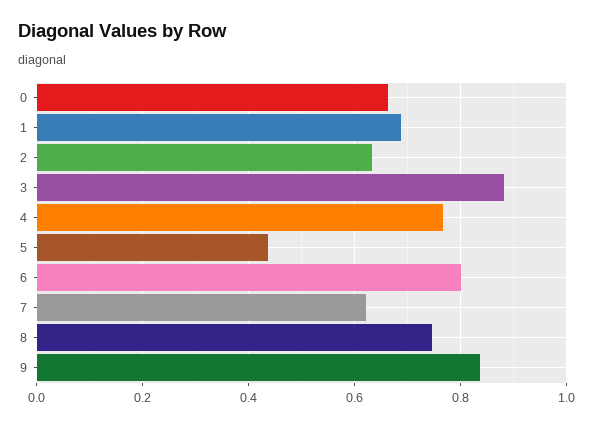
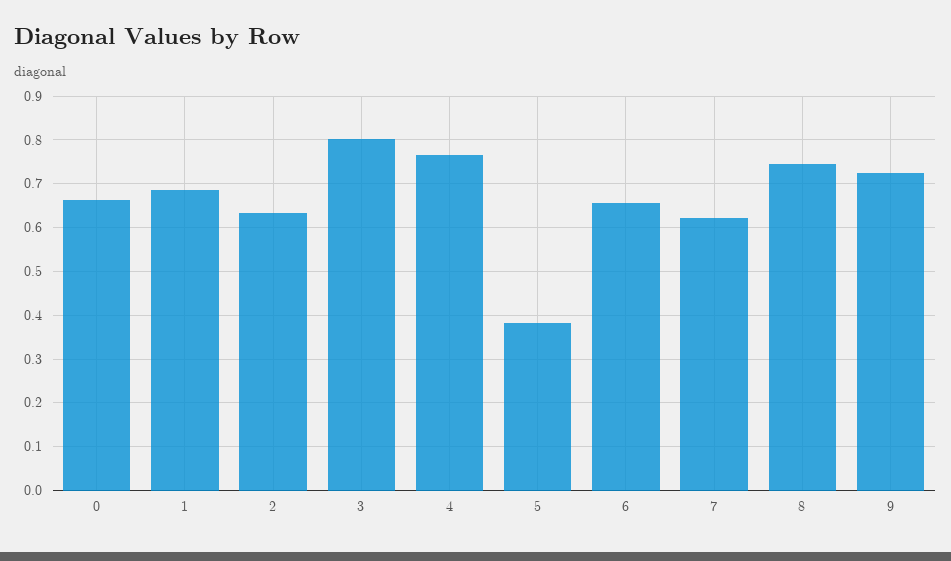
  {
    "0": 0.66,
    "1": 0.68,
    "2": 0.64,
-   "3": 0.88,
+   "3": 0.8,
    "4": 0.76,
-   "5": 0.44,
+   "5": 0.38,
-   "6": 0.8,
+   "6": 0.66,
    "7": 0.62,
    "8": 0.74,
-   "9": 0.84
+   "9": 0.72
  }

